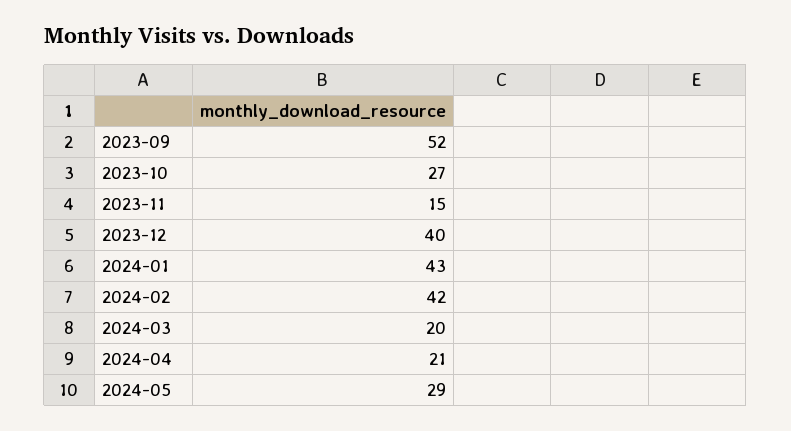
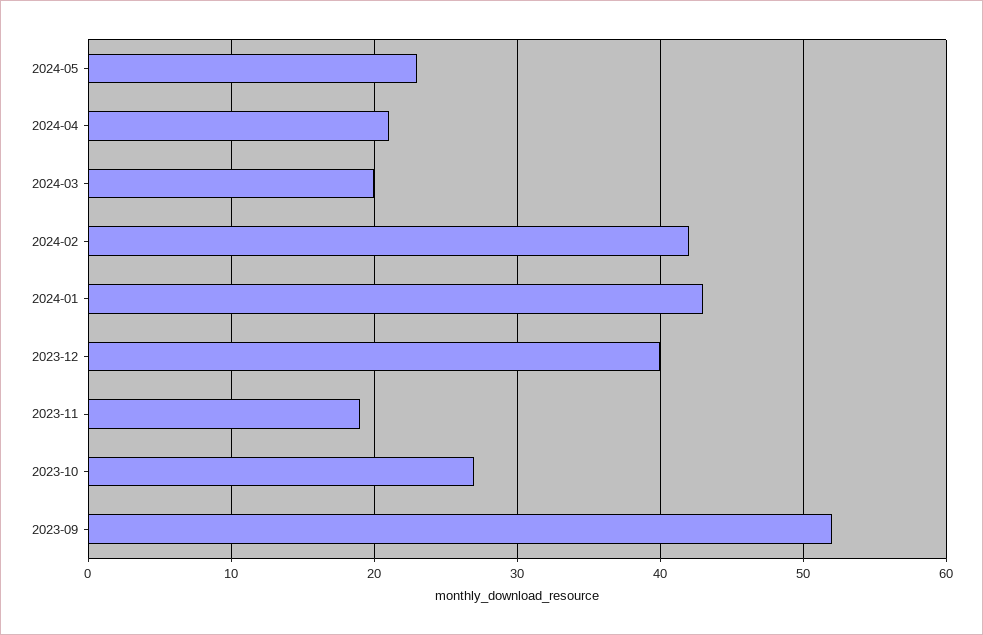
  {
    "2023-09": 52,
    "2023-10": 27,
-   "2023-11": 15,
+   "2023-11": 19,
    "2023-12": 40,
    "2024-01": 43,
    "2024-02": 42,
    "2024-03": 20,
    "2024-04": 21,
-   "2024-05": 29
+   "2024-05": 23
  }

